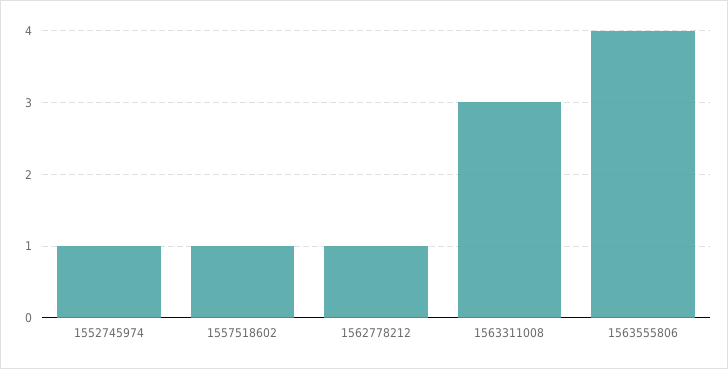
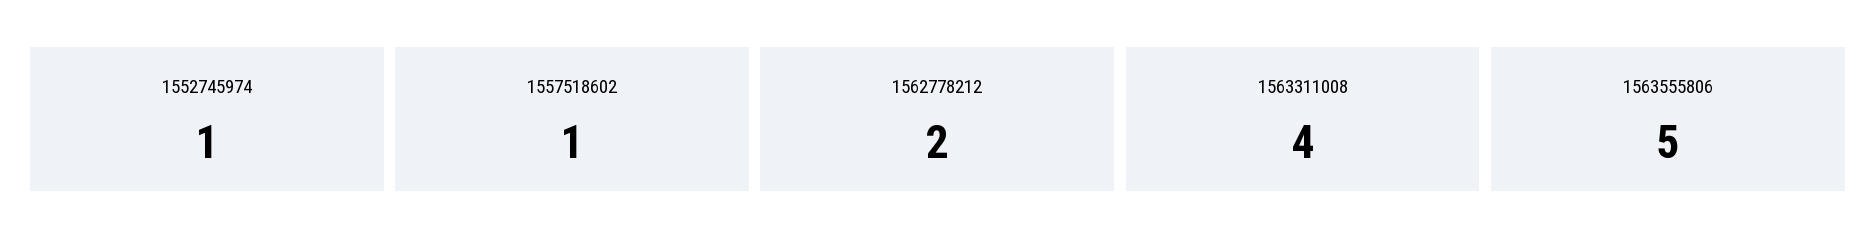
  {
    "1552745974": 1,
    "1557518602": 1,
-   "1562778212": 1,
+   "1562778212": 2,
-   "1563311008": 3,
+   "1563311008": 4,
-   "1563555806": 4
+   "1563555806": 5
  }

